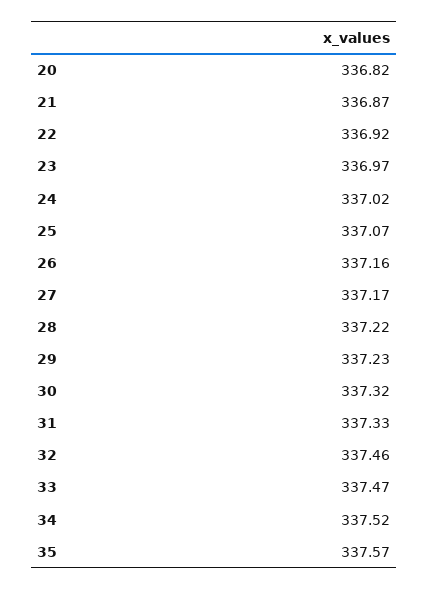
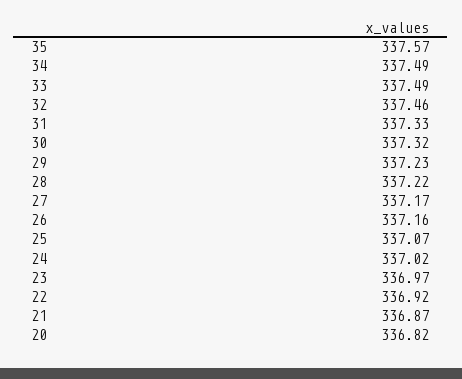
  {
    "20": 336.82,
    "21": 336.87,
    "22": 336.92,
    "23": 336.97,
    "24": 337.02,
    "25": 337.07,
    "26": 337.16,
    "27": 337.17,
    "28": 337.22,
    "29": 337.23,
    "30": 337.32,
    "31": 337.33,
    "32": 337.46,
-   "33": 337.47,
+   "33": 337.49,
-   "34": 337.52,
+   "34": 337.49,
    "35": 337.57
  }

